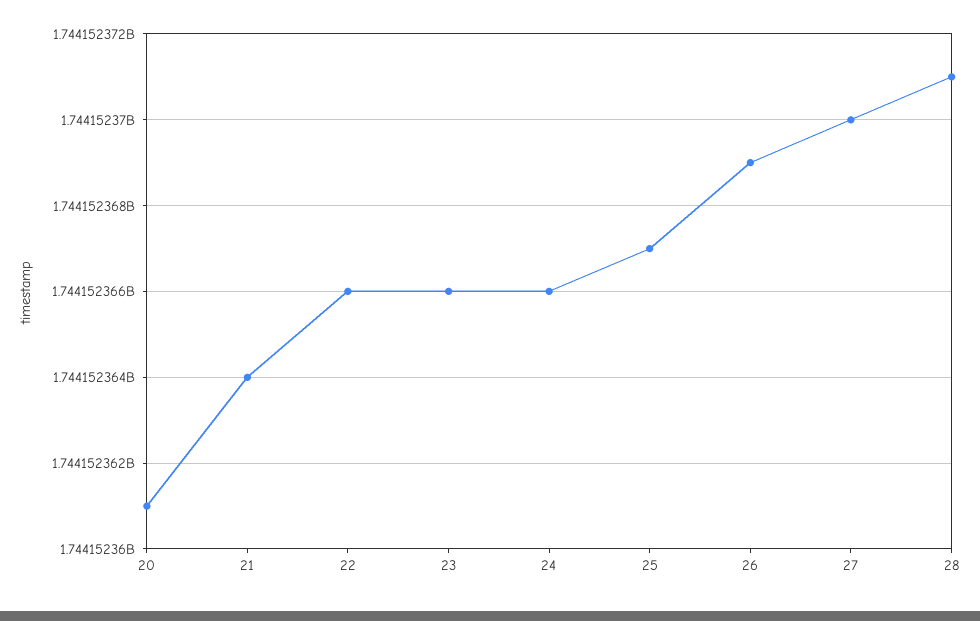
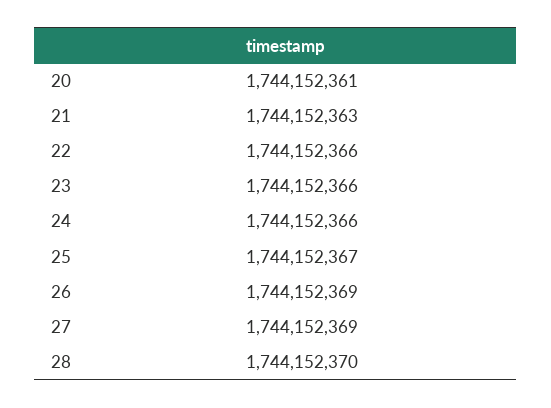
  {
    "20": 1744152361,
-   "21": 1744152364,
+   "21": 1744152363,
    "22": 1744152366,
    "23": 1744152366,
    "24": 1744152366,
    "25": 1744152367,
    "26": 1744152369,
-   "27": 1744152370,
+   "27": 1744152369,
-   "28": 1744152371
+   "28": 1744152370
  }

